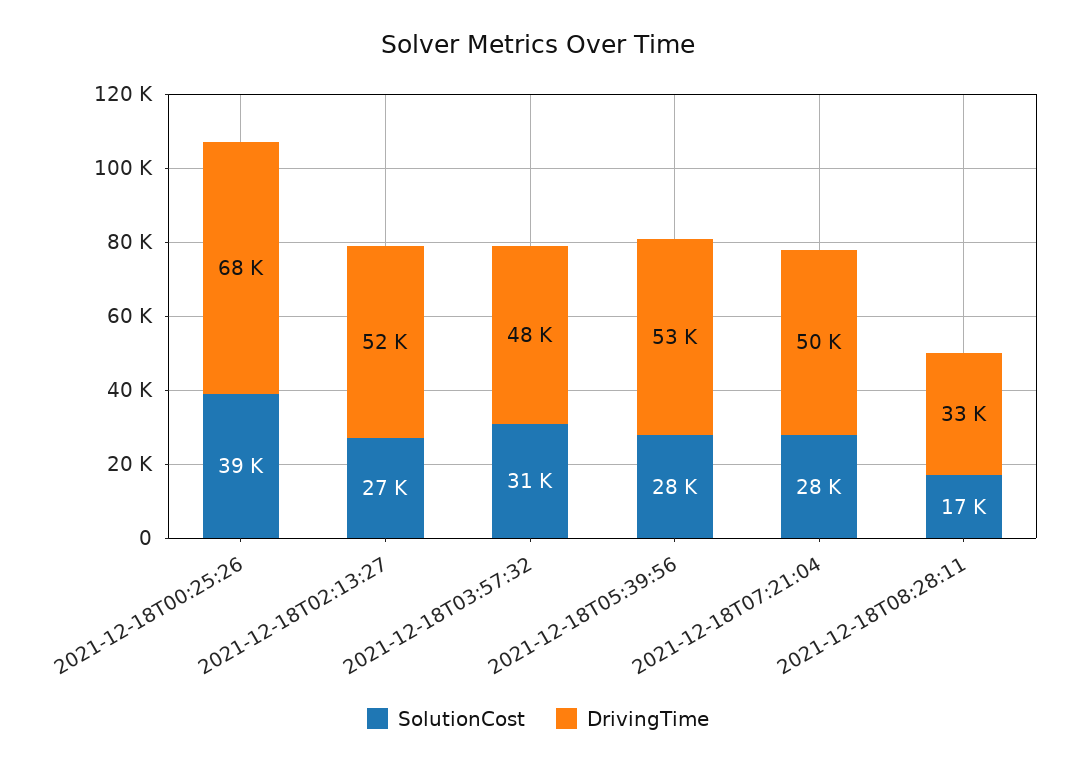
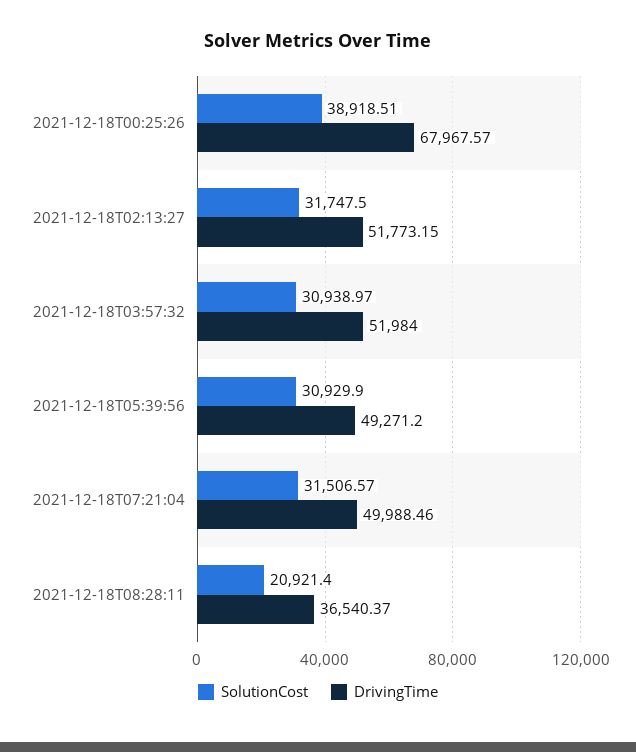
  {
    "SolutionCost": {
      "2021-12-18T00:25:26": 38918.51,
-     "2021-12-18T02:13:27": 27000,
+     "2021-12-18T02:13:27": 31747.5,
      "2021-12-18T03:57:32": 30938.97,
-     "2021-12-18T05:39:56": 28000,
+     "2021-12-18T05:39:56": 30929.9,
-     "2021-12-18T07:21:04": 28000,
+     "2021-12-18T07:21:04": 31506.57,
-     "2021-12-18T08:28:11": 17000
+     "2021-12-18T08:28:11": 20921.4
    },
    "DrivingTime": {
      "2021-12-18T00:25:26": 67967.57,
      "2021-12-18T02:13:27": 51773.15,
-     "2021-12-18T03:57:32": 48000,
+     "2021-12-18T03:57:32": 51984,
-     "2021-12-18T05:39:56": 53000,
+     "2021-12-18T05:39:56": 49271.2,
      "2021-12-18T07:21:04": 49988.46,
-     "2021-12-18T08:28:11": 33000
+     "2021-12-18T08:28:11": 36540.37
    }
  }

